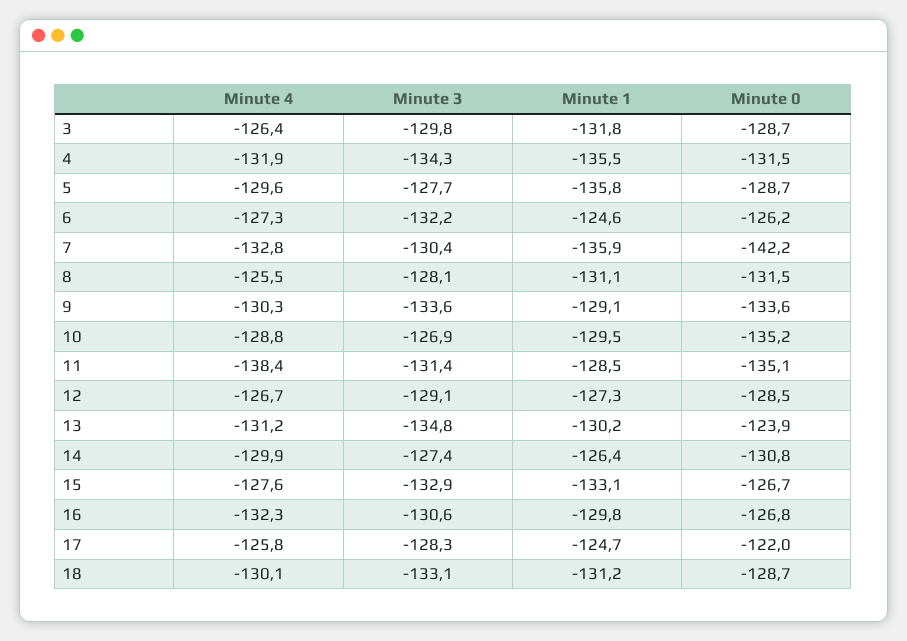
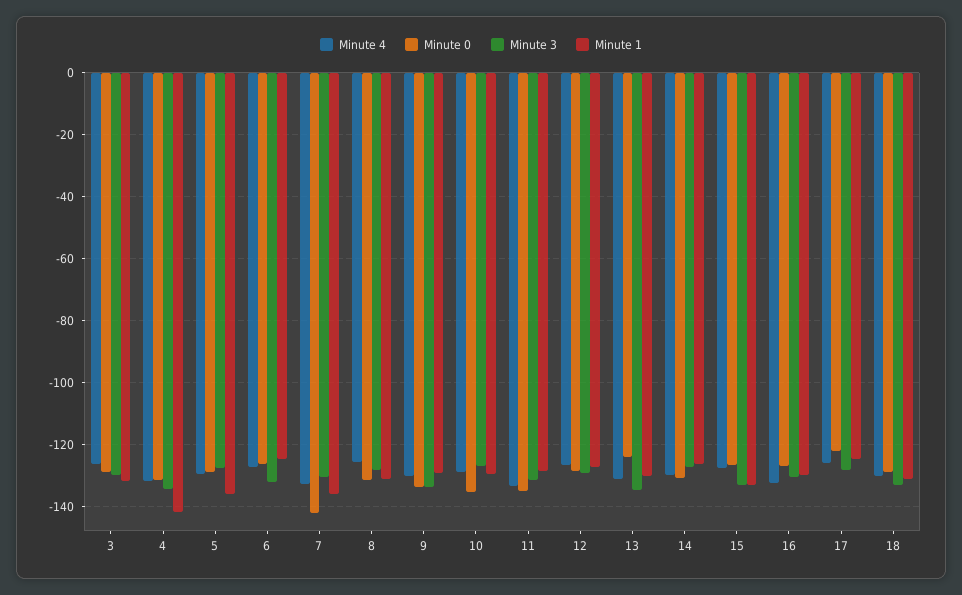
  {
    "Minute 4": {
      "3": -126.4,
      "4": -131.9,
      "5": -129.6,
      "6": -127.3,
      "7": -132.8,
      "8": -125.5,
      "9": -130.3,
      "10": -128.8,
-     "11": -138.4,
+     "11": -134,
      "12": -126.7,
      "13": -131.2,
      "14": -129.9,
      "15": -127.6,
      "16": -132.3,
      "17": -125.8,
      "18": -130.1
    },
    "Minute 3": {
      "3": -129.8,
      "4": -134.3,
      "5": -127.7,
      "6": -132.2,
      "7": -130.4,
      "8": -128.1,
      "9": -133.6,
      "10": -126.9,
      "11": -131.4,
      "12": -129.1,
      "13": -134.8,
      "14": -127.4,
      "15": -132.9,
      "16": -130.6,
      "17": -128.3,
      "18": -133.1
    },
    "Minute 1": {
      "3": -131.8,
-     "4": -135.5,
+     "4": -142,
      "5": -135.8,
      "6": -124.6,
      "7": -135.9,
      "8": -131.1,
      "9": -129.1,
      "10": -129.5,
      "11": -128.5,
      "12": -127.3,
      "13": -130.2,
      "14": -126.4,
      "15": -133.1,
      "16": -129.8,
      "17": -124.7,
      "18": -131.2
    },
    "Minute 0": {
      "3": -128.7,
      "4": -131.5,
      "5": -128.7,
      "6": -126.2,
      "7": -142.2,
      "8": -131.5,
      "9": -133.6,
      "10": -135.2,
      "11": -135.1,
      "12": -128.5,
      "13": -123.9,
      "14": -130.8,
      "15": -126.7,
      "16": -126.8,
      "17": -122,
      "18": -128.7
    }
  }

